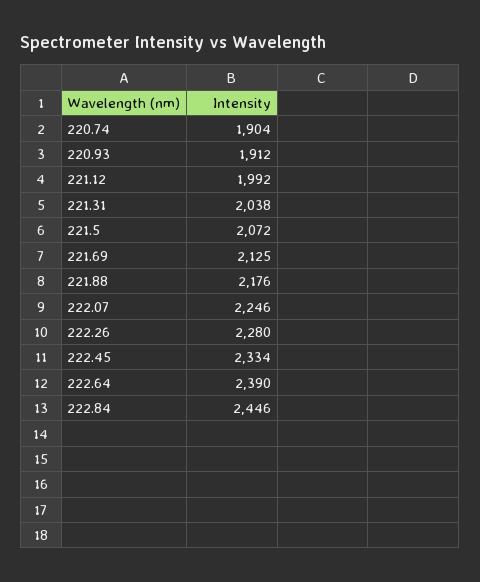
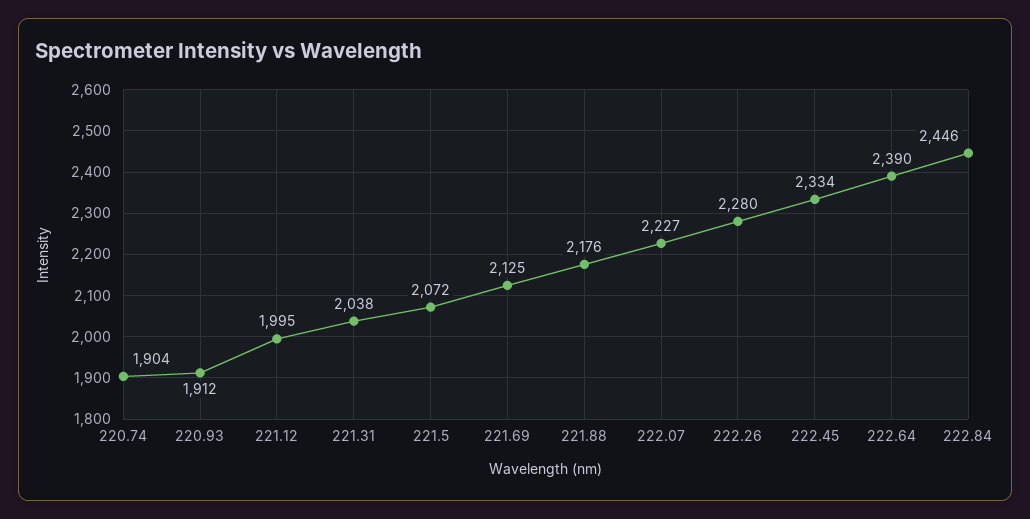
  {
    "220.74": 1904,
    "220.93": 1912,
-   "221.12": 1992,
+   "221.12": 1995,
    "221.31": 2038,
    "221.5": 2072,
    "221.69": 2125,
    "221.88": 2176,
-   "222.07": 2246,
+   "222.07": 2227,
    "222.26": 2280,
    "222.45": 2334,
    "222.64": 2390,
    "222.84": 2446
  }

